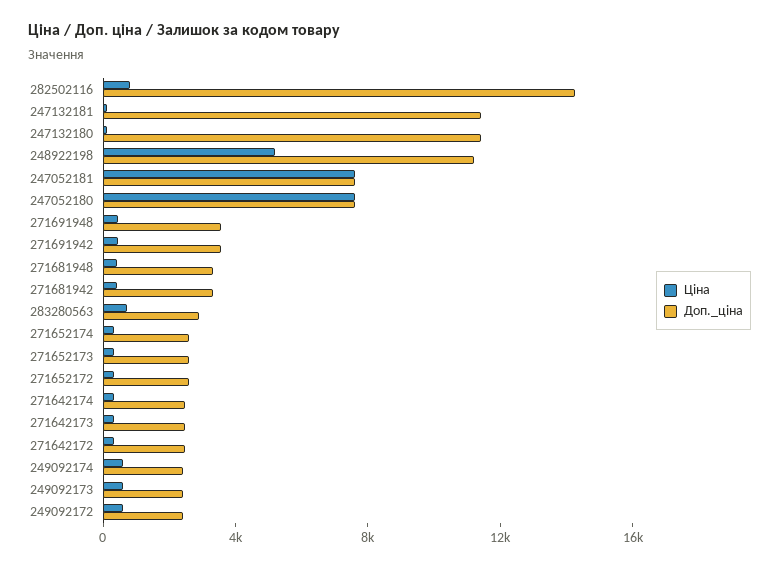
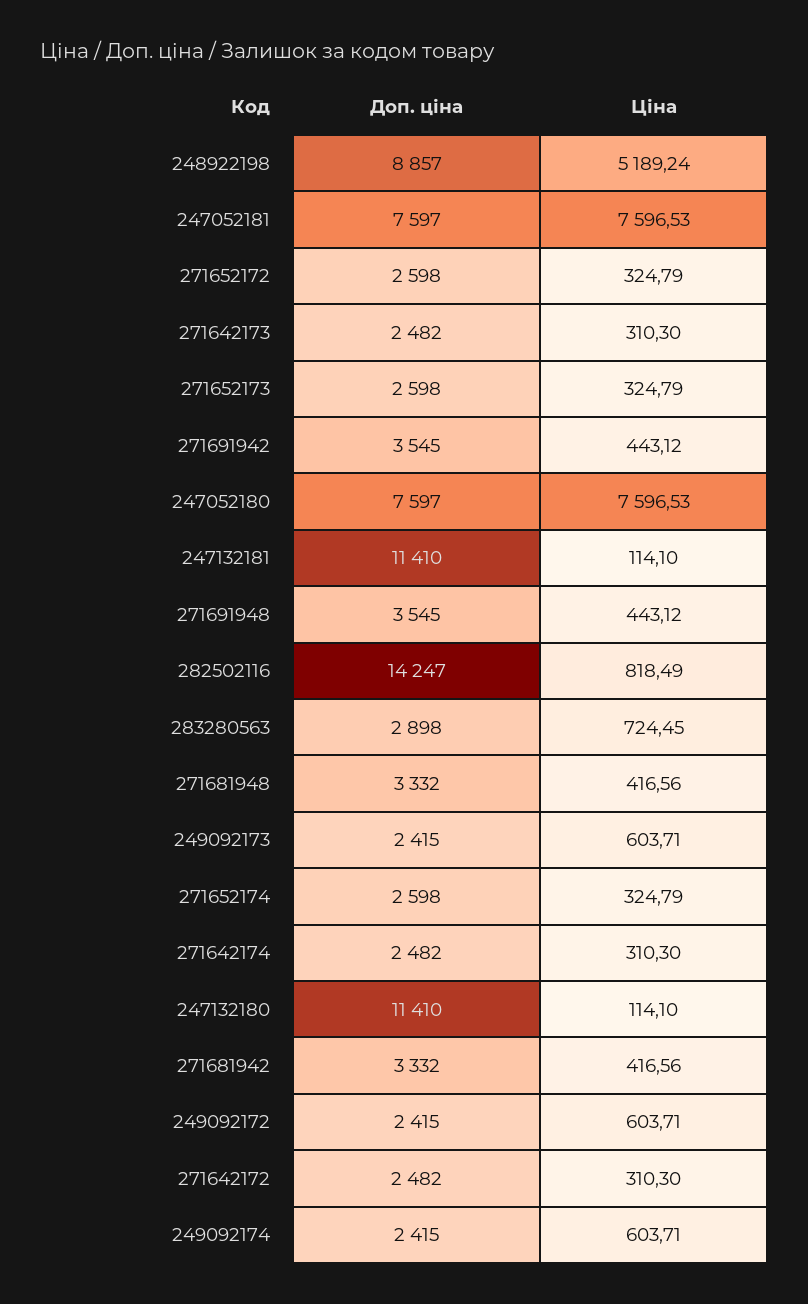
  {
    "Ціна": {
      "282502116": 818.49,
      "247132181": 114.1,
      "247132180": 114.1,
      "248922198": 5189.24,
      "247052181": 7596.53,
      "247052180": 7596.53,
      "271691948": 443.12,
      "271691942": 443.12,
      "271681948": 416.56,
      "271681942": 416.56,
      "283280563": 724.45,
      "271652174": 324.79,
      "271652173": 324.79,
      "271652172": 324.79,
      "271642174": 310.3,
      "271642173": 310.3,
      "271642172": 310.3,
      "249092174": 603.71,
      "249092173": 603.71,
      "249092172": 603.71
    },
    "Доп._ціна": {
      "282502116": 14247,
      "247132181": 11410,
      "247132180": 11410,
-     "248922198": 11000,
+     "248922198": 8857,
      "247052181": 7597,
      "247052180": 7597,
      "271691948": 3545,
      "271691942": 3545,
      "271681948": 3332,
      "271681942": 3332,
      "283280563": 2898,
      "271652174": 2598,
      "271652173": 2598,
      "271652172": 2598,
      "271642174": 2482,
      "271642173": 2482,
      "271642172": 2482,
      "249092174": 2415,
      "249092173": 2415,
      "249092172": 2415
    }
  }

